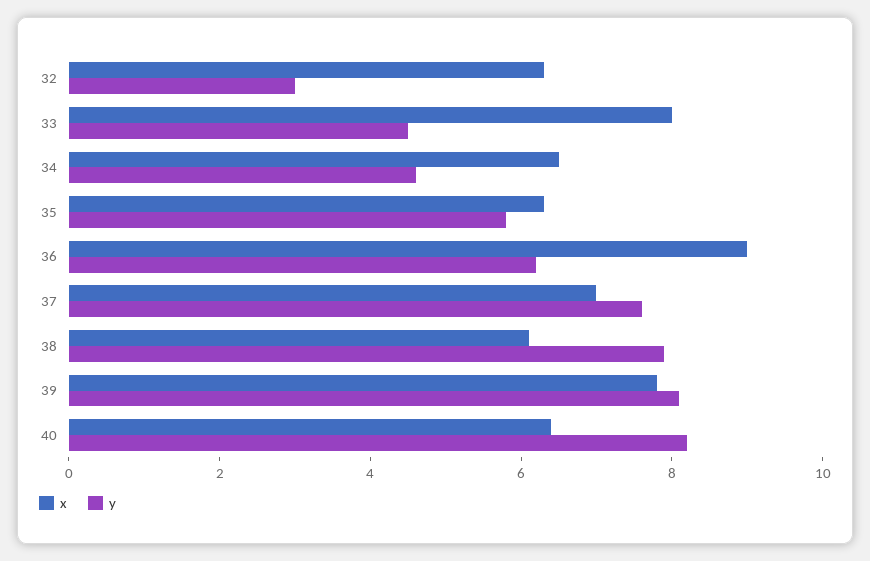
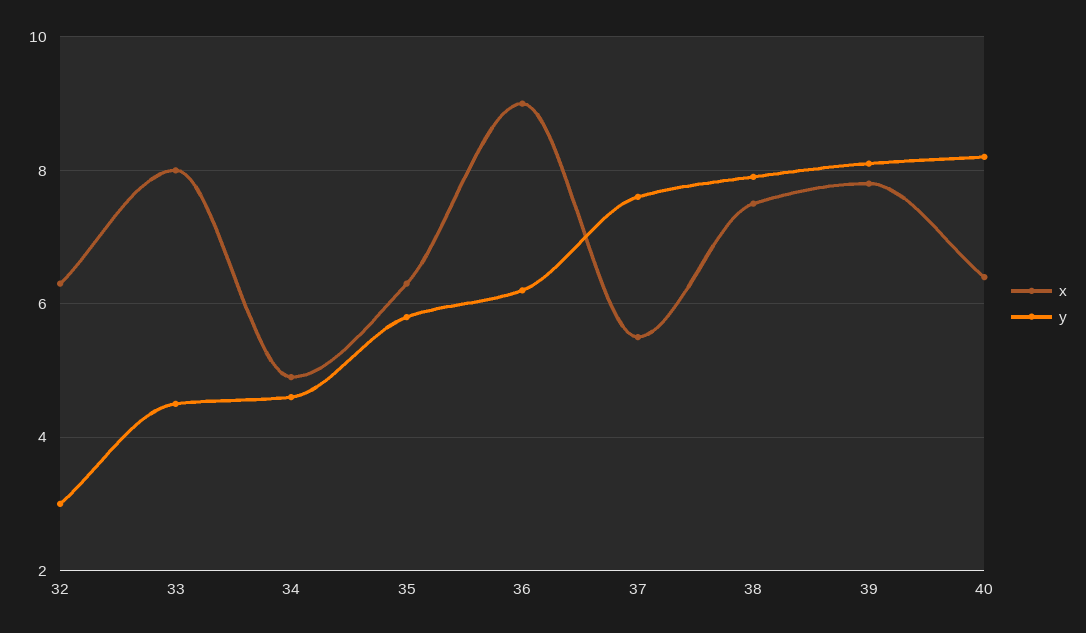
  {
    "x": {
      "32": 6.5,
      "33": 8,
-     "34": 6.5,
+     "34": 5,
      "35": 6.5,
      "36": 9,
-     "37": 7,
+     "37": 5.5,
-     "38": 6,
+     "38": 7.5,
      "39": 8,
      "40": 6.5
    },
    "y": {
      "32": 3,
      "33": 4.5,
      "34": 4.5,
      "35": 6,
      "36": 6,
      "37": 7.5,
      "38": 8,
      "39": 8,
      "40": 8
    }
  }

